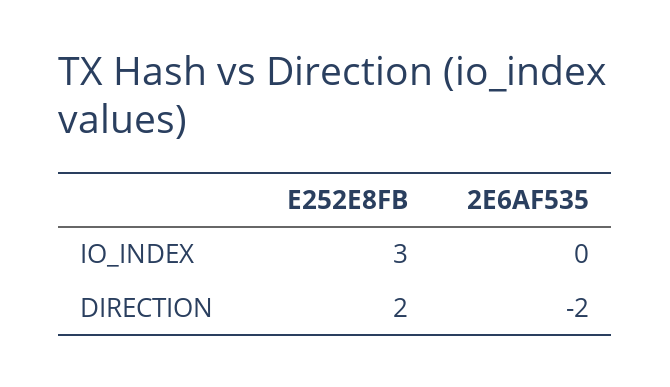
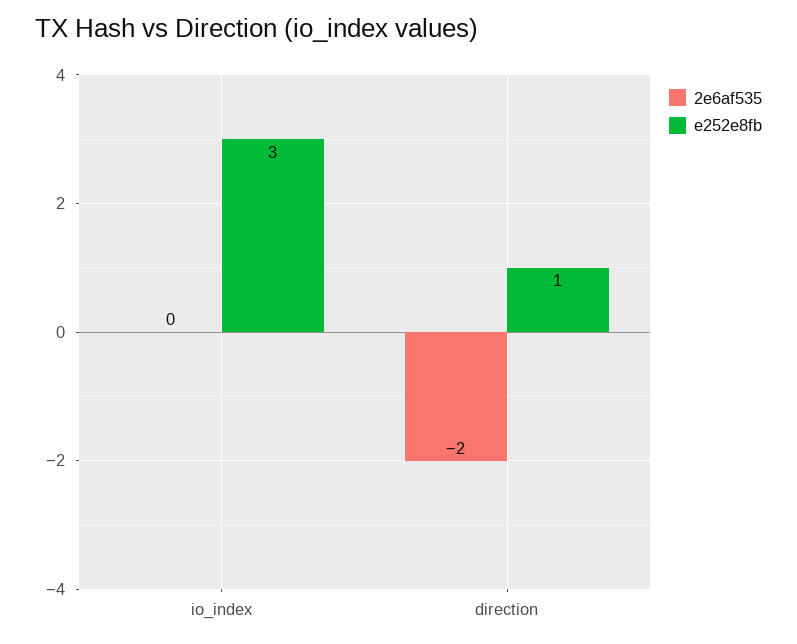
  {
    "E252E8FB": {
      "IO_INDEX": 3,
-     "DIRECTION": 2
+     "DIRECTION": 1
    },
    "2E6AF535": {
      "IO_INDEX": 0,
      "DIRECTION": -2
    }
  }

